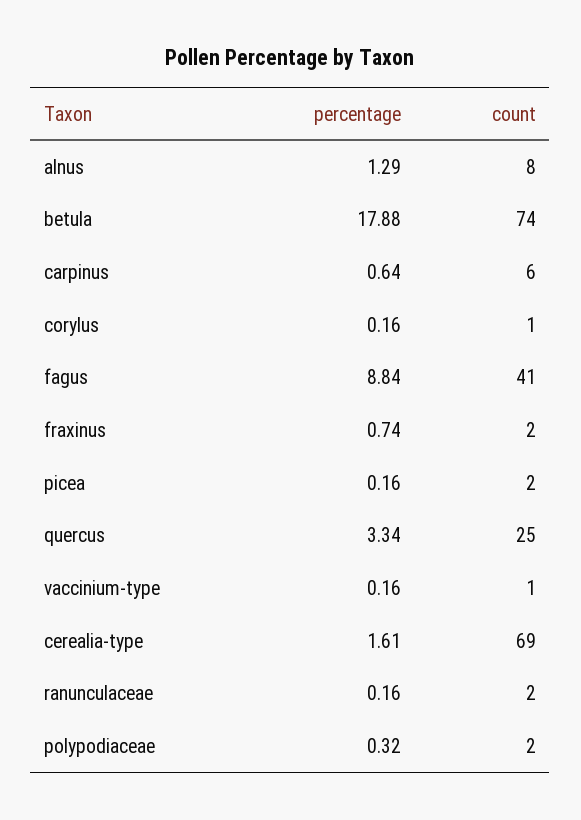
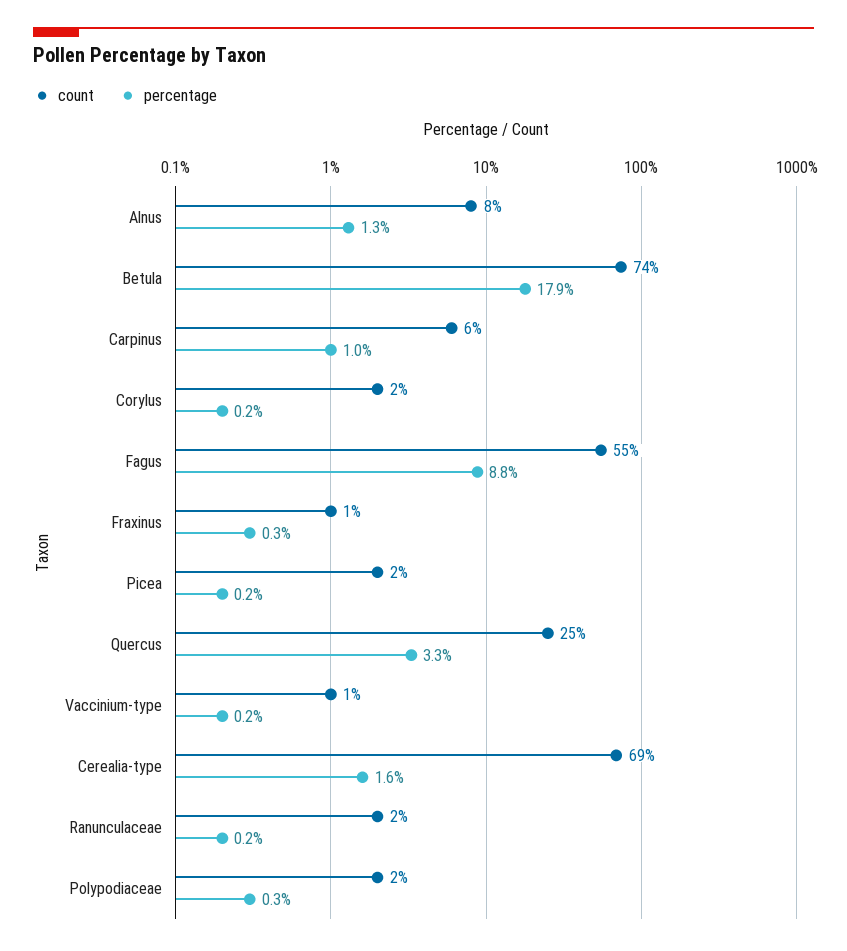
  {
    "percentage": {
      "alnus": 1.29,
      "betula": 17.88,
-     "carpinus": 0.64,
+     "carpinus": 1,
      "corylus": 0.16,
      "fagus": 8.84,
-     "fraxinus": 0.74,
+     "fraxinus": 0.3,
      "picea": 0.16,
      "quercus": 3.34,
      "vaccinium-type": 0.16,
      "cerealia-type": 1.61,
      "ranunculaceae": 0.16,
      "polypodiaceae": 0.32
    },
    "count": {
      "alnus": 8,
      "betula": 74,
      "carpinus": 6,
-     "corylus": 1,
+     "corylus": 2,
-     "fagus": 41,
+     "fagus": 55,
-     "fraxinus": 2,
+     "fraxinus": 1,
      "picea": 2,
      "quercus": 25,
      "vaccinium-type": 1,
      "cerealia-type": 69,
      "ranunculaceae": 2,
      "polypodiaceae": 2
    }
  }

